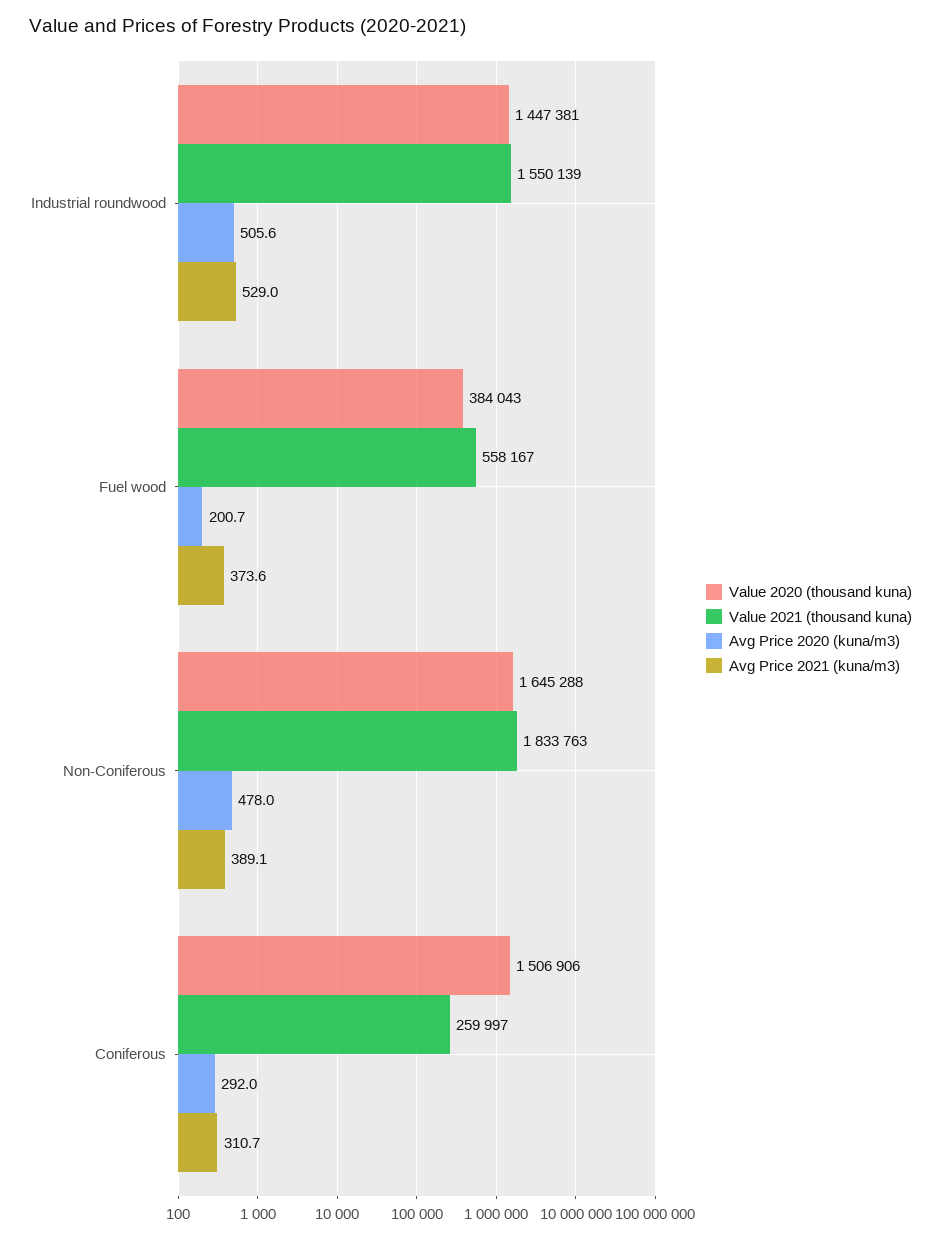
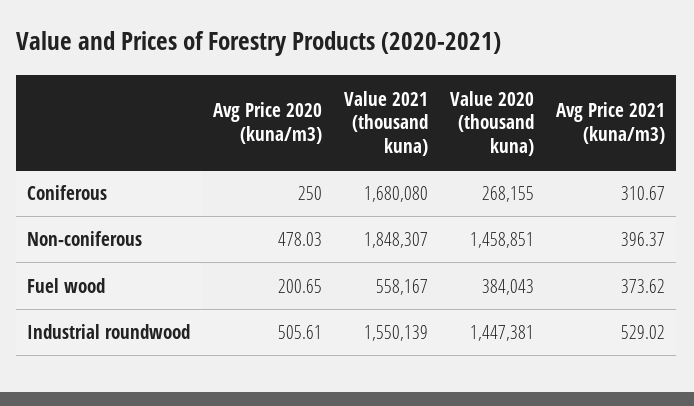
  {
    "Value 2020 (thousand kuna)": {
      "Industrial roundwood": 1447381,
      "Fuel wood": 384043,
-     "Non-Coniferous": 1645288,
+     "Non-Coniferous": 1458851,
-     "Coniferous": 1506906
+     "Coniferous": 268155
    },
    "Value 2021 (thousand kuna)": {
      "Industrial roundwood": 1550139,
      "Fuel wood": 558167,
-     "Non-Coniferous": 1833763,
+     "Non-Coniferous": 1848307,
-     "Coniferous": 259997
+     "Coniferous": 1680080
    },
    "Avg Price 2020 (kuna/m3)": {
      "Industrial roundwood": 505.61,
      "Fuel wood": 200.65,
      "Non-Coniferous": 478.03,
-     "Coniferous": 292
+     "Coniferous": 250
    },
    "Avg Price 2021 (kuna/m3)": {
      "Industrial roundwood": 529.02,
      "Fuel wood": 373.62,
-     "Non-Coniferous": 389.1,
+     "Non-Coniferous": 396.37,
      "Coniferous": 310.67
    }
  }

